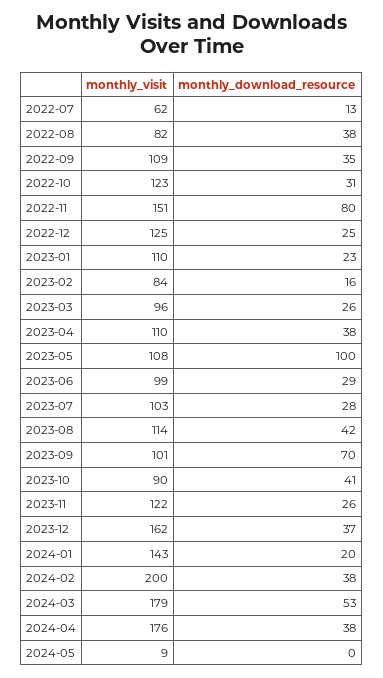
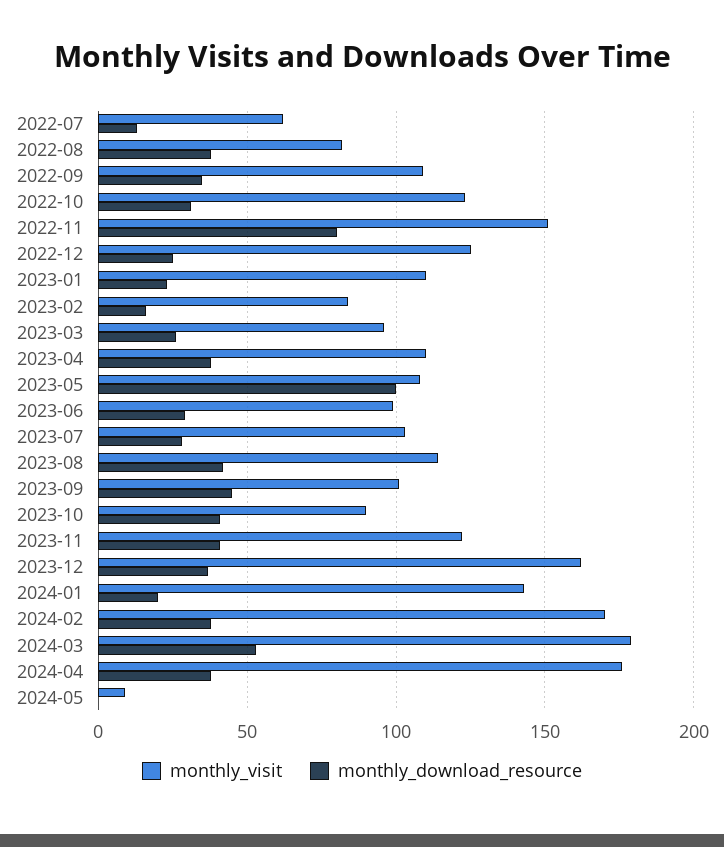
  {
    "monthly_visit": {
      "2022-07": 62,
      "2022-08": 82,
      "2022-09": 109,
      "2022-10": 123,
      "2022-11": 151,
      "2022-12": 125,
      "2023-01": 110,
      "2023-02": 84,
      "2023-03": 96,
      "2023-04": 110,
      "2023-05": 108,
      "2023-06": 99,
      "2023-07": 103,
      "2023-08": 114,
      "2023-09": 101,
      "2023-10": 90,
      "2023-11": 122,
      "2023-12": 162,
      "2024-01": 143,
-     "2024-02": 200,
+     "2024-02": 170,
      "2024-03": 179,
      "2024-04": 176,
      "2024-05": 9
    },
    "monthly_download_resource": {
      "2022-07": 13,
      "2022-08": 38,
      "2022-09": 35,
      "2022-10": 31,
      "2022-11": 80,
      "2022-12": 25,
      "2023-01": 23,
      "2023-02": 16,
      "2023-03": 26,
      "2023-04": 38,
      "2023-05": 100,
      "2023-06": 29,
      "2023-07": 28,
      "2023-08": 42,
-     "2023-09": 70,
+     "2023-09": 45,
      "2023-10": 41,
-     "2023-11": 26,
+     "2023-11": 40,
      "2023-12": 37,
      "2024-01": 20,
      "2024-02": 38,
      "2024-03": 53,
      "2024-04": 38,
      "2024-05": 0
    }
  }

